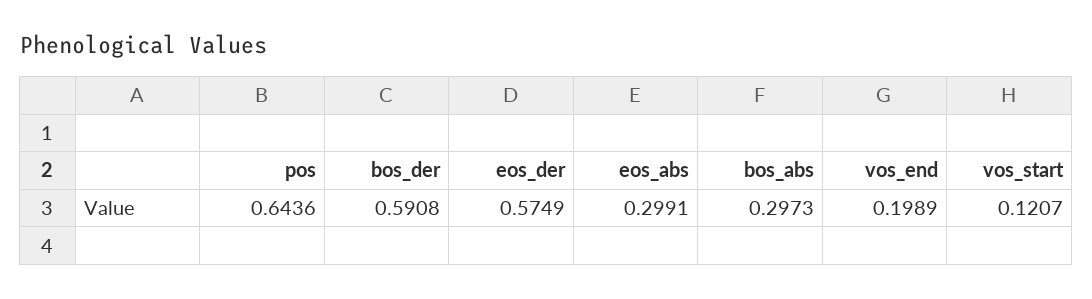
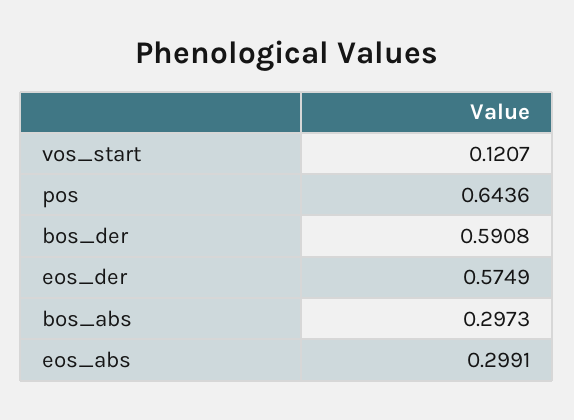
  {
    "pos": 0.6436,
    "bos_der": 0.5908,
    "eos_der": 0.5749,
    "eos_abs": 0.2991,
    "bos_abs": 0.2973,
-   "vos_end": 0.1989,
    "vos_start": 0.1207
  }

